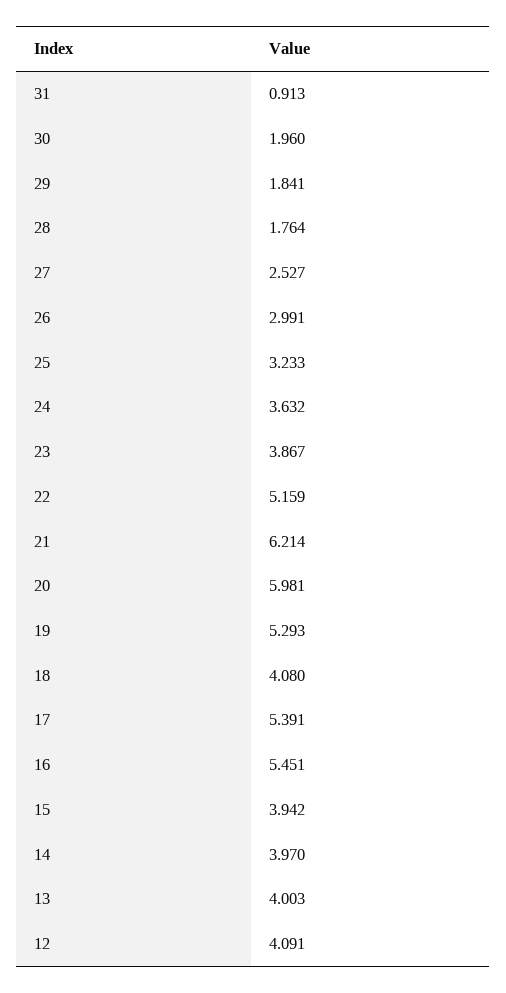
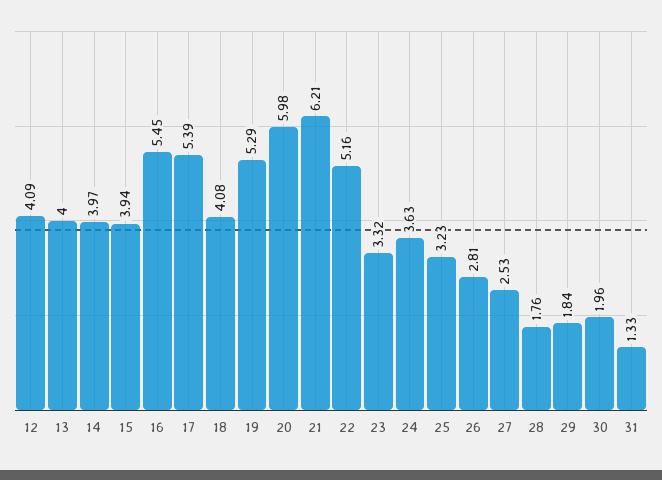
  {
-   "31": 0.913,
+   "31": 1.33,
    "30": 1.96,
    "29": 1.841,
    "28": 1.764,
    "27": 2.527,
-   "26": 2.991,
+   "26": 2.81,
    "25": 3.233,
    "24": 3.632,
-   "23": 3.867,
+   "23": 3.32,
    "22": 5.159,
    "21": 6.214,
    "20": 5.981,
    "19": 5.293,
    "18": 4.08,
    "17": 5.391,
    "16": 5.451,
    "15": 3.942,
    "14": 3.97,
    "13": 4.003,
    "12": 4.091
  }

